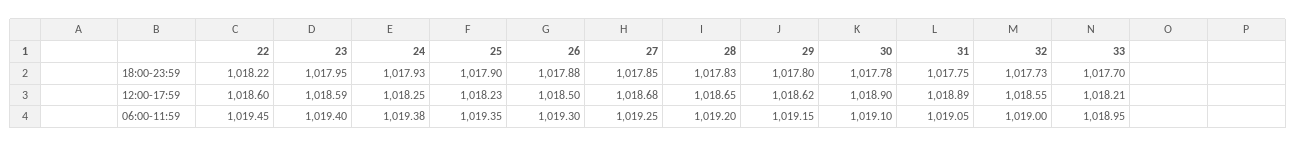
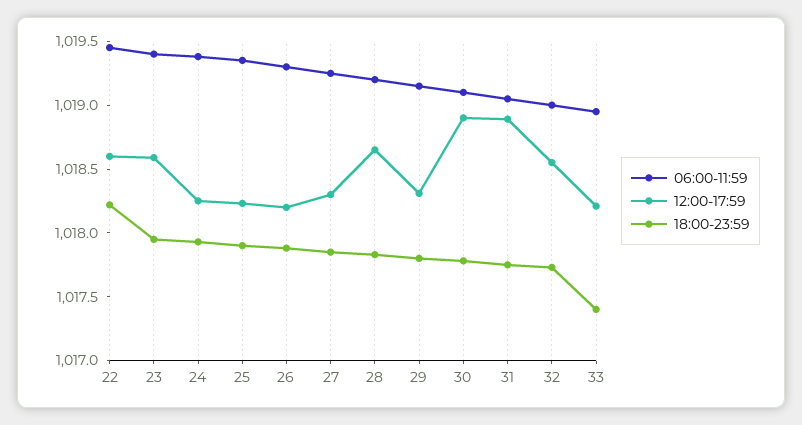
  {
    "18:00-23:59": {
      "22": 1018.22,
      "23": 1017.95,
      "24": 1017.93,
      "25": 1017.9,
      "26": 1017.88,
      "27": 1017.85,
      "28": 1017.83,
      "29": 1017.8,
      "30": 1017.78,
      "31": 1017.75,
      "32": 1017.73,
-     "33": 1017.7
+     "33": 1017.4
    },
    "12:00-17:59": {
      "22": 1018.6,
      "23": 1018.59,
      "24": 1018.25,
      "25": 1018.23,
-     "26": 1018.5,
+     "26": 1018.2,
-     "27": 1018.68,
+     "27": 1018.3,
      "28": 1018.65,
-     "29": 1018.62,
+     "29": 1018.3,
      "30": 1018.9,
      "31": 1018.89,
      "32": 1018.55,
      "33": 1018.21
    },
    "06:00-11:59": {
      "22": 1019.45,
      "23": 1019.4,
      "24": 1019.38,
      "25": 1019.35,
      "26": 1019.3,
      "27": 1019.25,
      "28": 1019.2,
      "29": 1019.15,
      "30": 1019.1,
      "31": 1019.05,
      "32": 1019,
      "33": 1018.95
    }
  }

